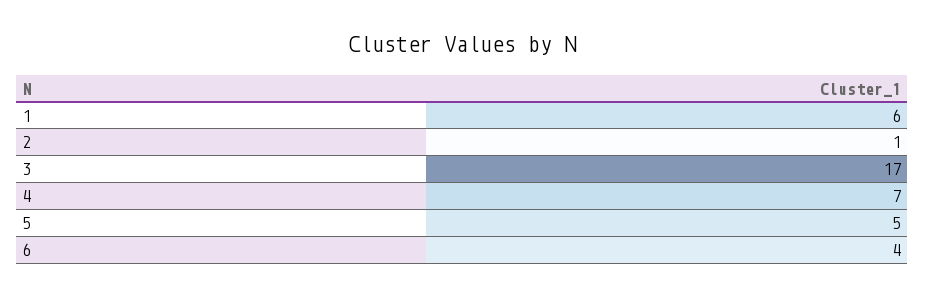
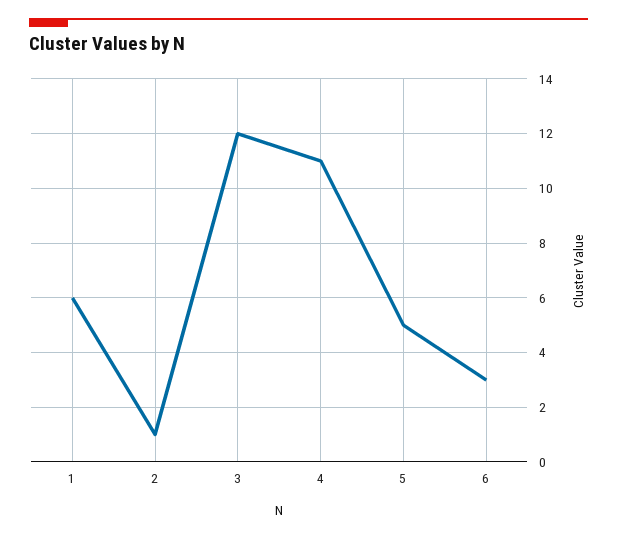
  {
    "1": 6,
    "2": 1,
-   "3": 17,
+   "3": 12,
-   "4": 7,
+   "4": 11,
    "5": 5,
-   "6": 4
+   "6": 3
  }

